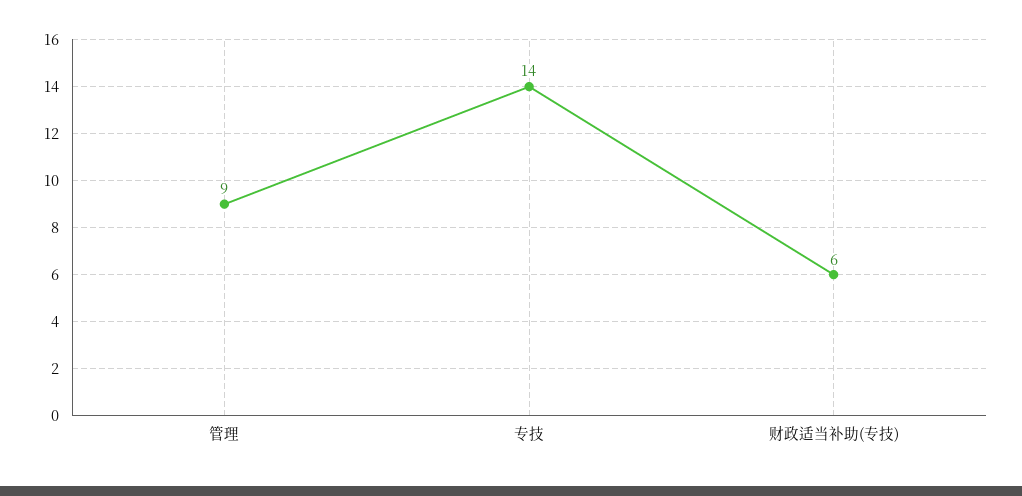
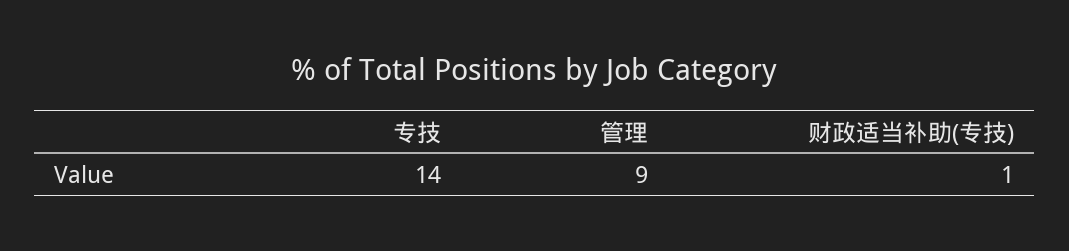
  {
    "管理": 9,
    "专技": 14,
-   "财政适当补助(专技)": 6
+   "财政适当补助(专技)": 1
  }

